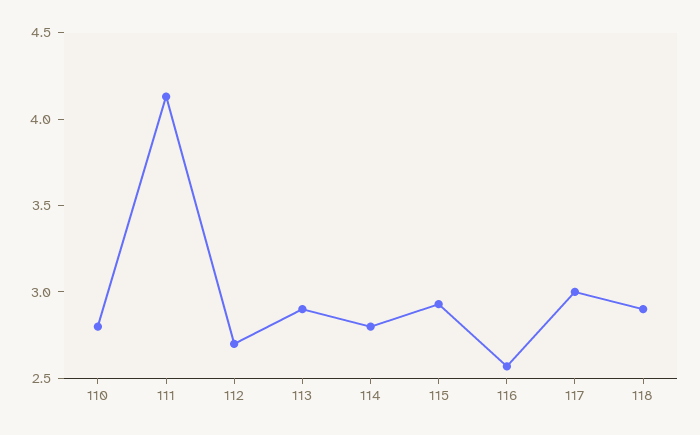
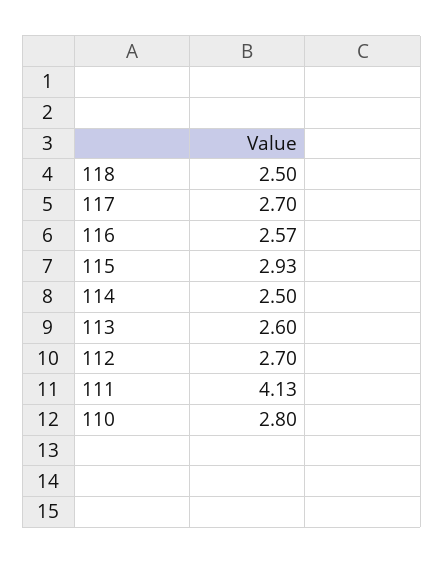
  {
    "110": 2.8,
    "111": 4.13,
    "112": 2.7,
-   "113": 2.9,
+   "113": 2.6,
-   "114": 2.8,
+   "114": 2.5,
    "115": 2.93,
    "116": 2.57,
-   "117": 3,
+   "117": 2.7,
-   "118": 2.9
+   "118": 2.5
  }

